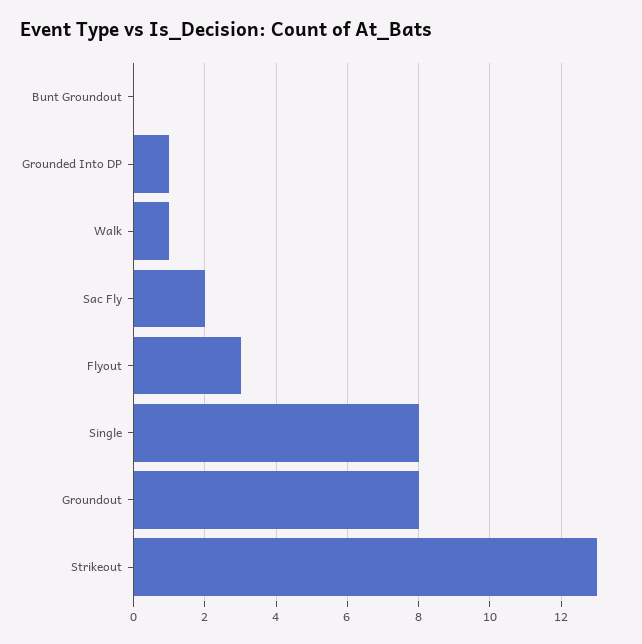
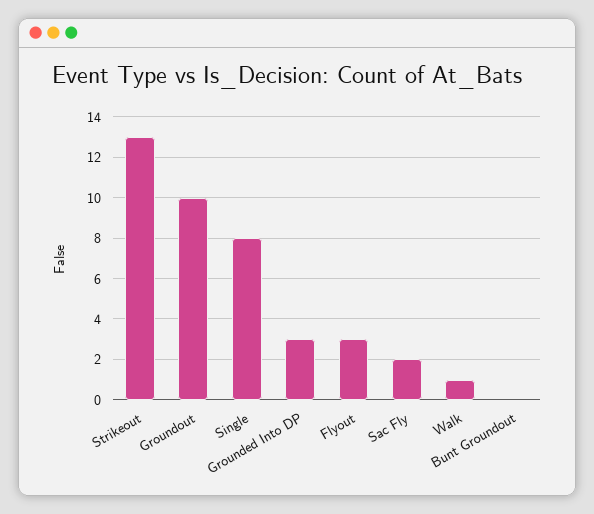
  {
    "Bunt Groundout": 0,
-   "Grounded Into DP": 1,
+   "Grounded Into DP": 3,
    "Walk": 1,
    "Sac Fly": 2,
    "Flyout": 3,
    "Single": 8,
-   "Groundout": 8,
+   "Groundout": 10,
    "Strikeout": 13
  }

